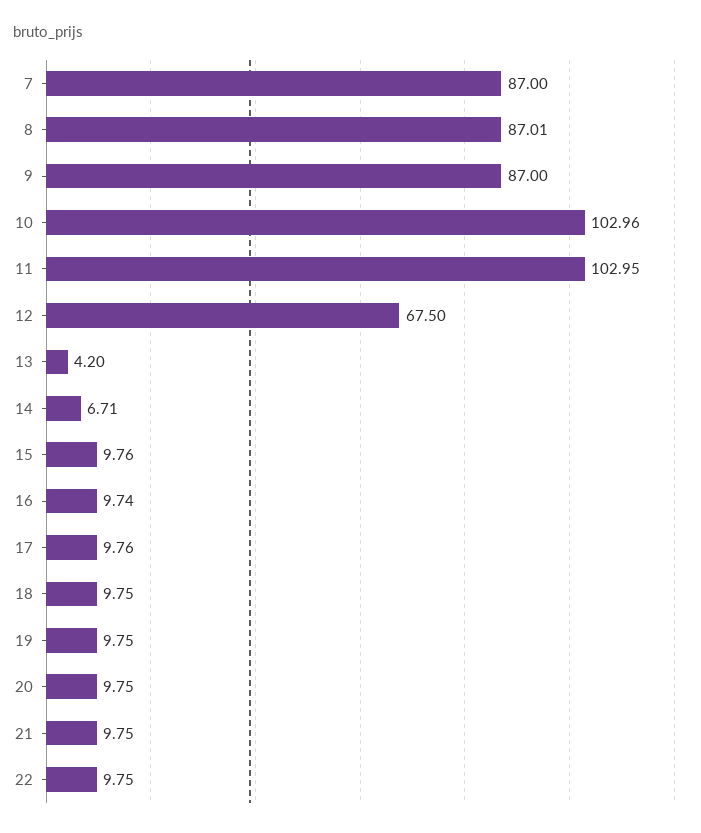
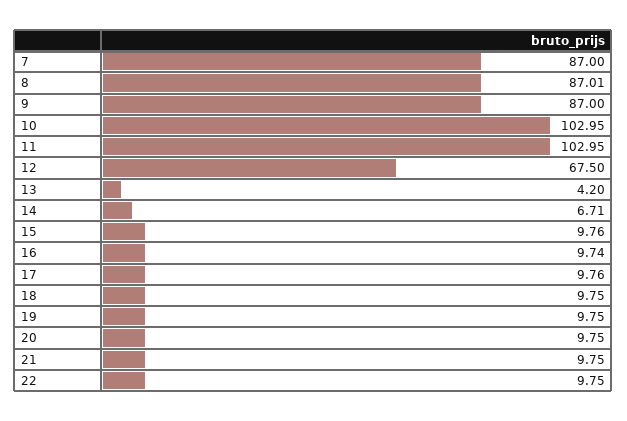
  {
    "7": 87,
    "8": 87.01,
    "9": 87,
-   "10": 102.96,
+   "10": 102.95,
    "11": 102.95,
    "12": 67.5,
    "13": 4.2,
    "14": 6.71,
    "15": 9.76,
    "16": 9.74,
    "17": 9.76,
    "18": 9.75,
    "19": 9.75,
    "20": 9.75,
    "21": 9.75,
    "22": 9.75
  }

